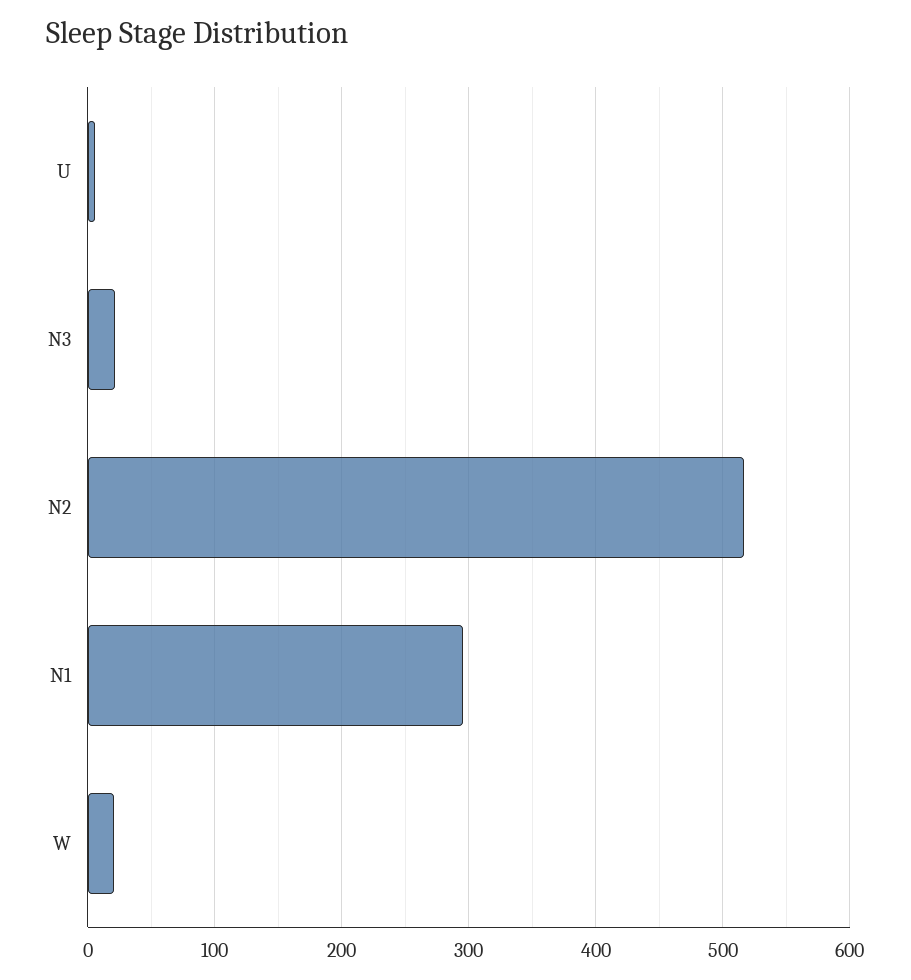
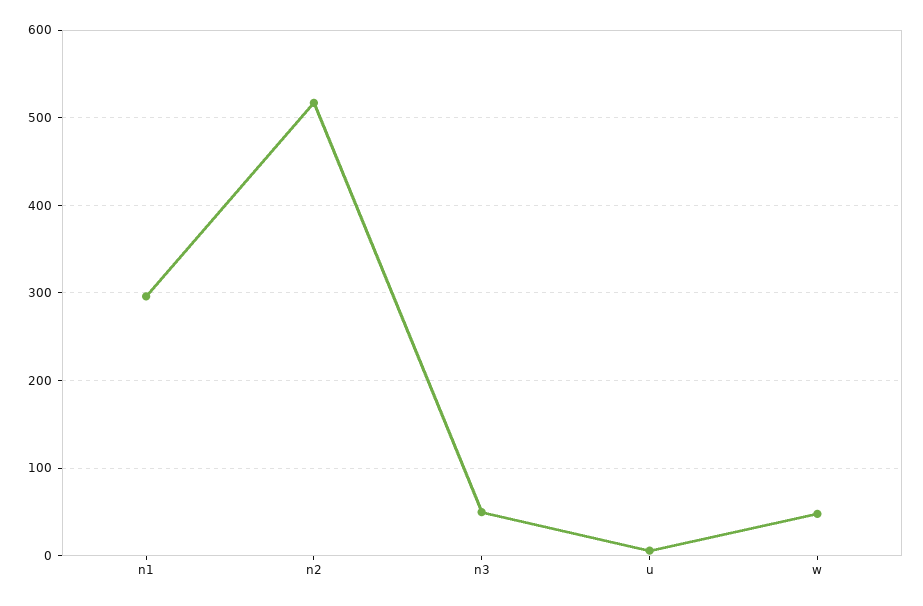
  {
    "U": 10,
-   "N3": 20,
+   "N3": 50,
    "N2": 520,
    "N1": 300,
-   "W": 20
+   "W": 50
  }

